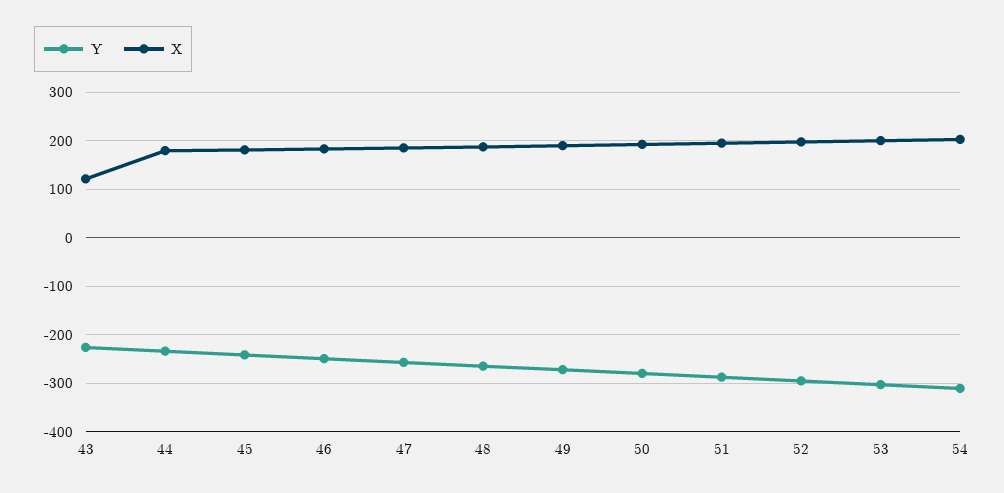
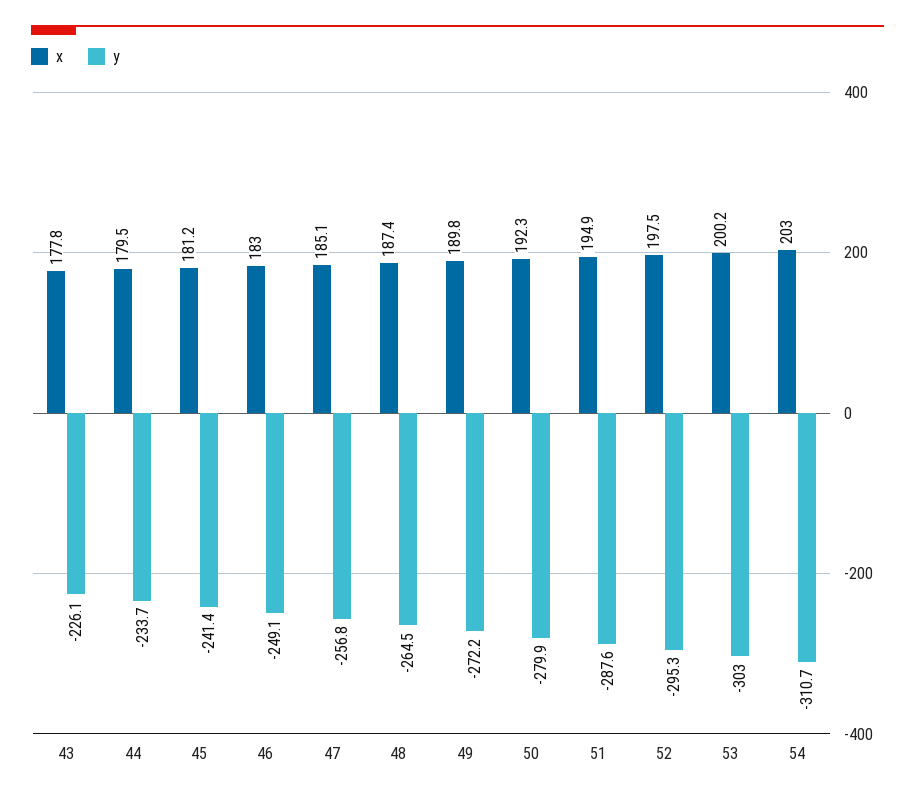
  {
    "Y": {
      "43": -226.1,
      "44": -233.7,
      "45": -241.4,
      "46": -249.1,
      "47": -256.8,
      "48": -264.5,
      "49": -272.2,
      "50": -279.9,
      "51": -287.6,
      "52": -295.3,
      "53": -303,
      "54": -310.7
    },
    "X": {
-     "43": 120,
+     "43": 177.8,
      "44": 179.5,
      "45": 181.2,
      "46": 183,
      "47": 185.1,
      "48": 187.4,
      "49": 189.8,
      "50": 192.3,
      "51": 194.9,
      "52": 197.5,
      "53": 200.2,
      "54": 203
    }
  }

